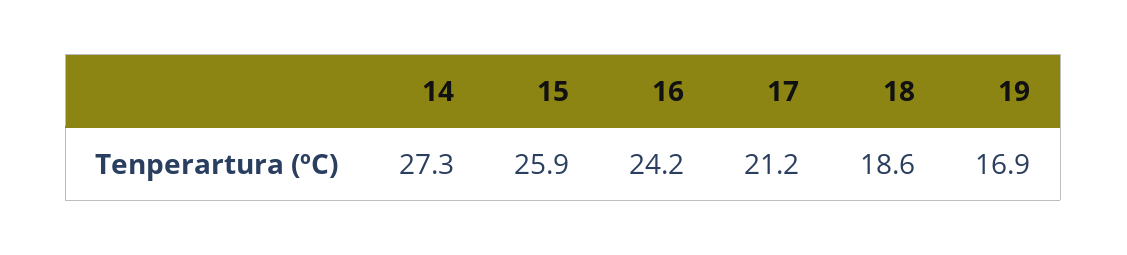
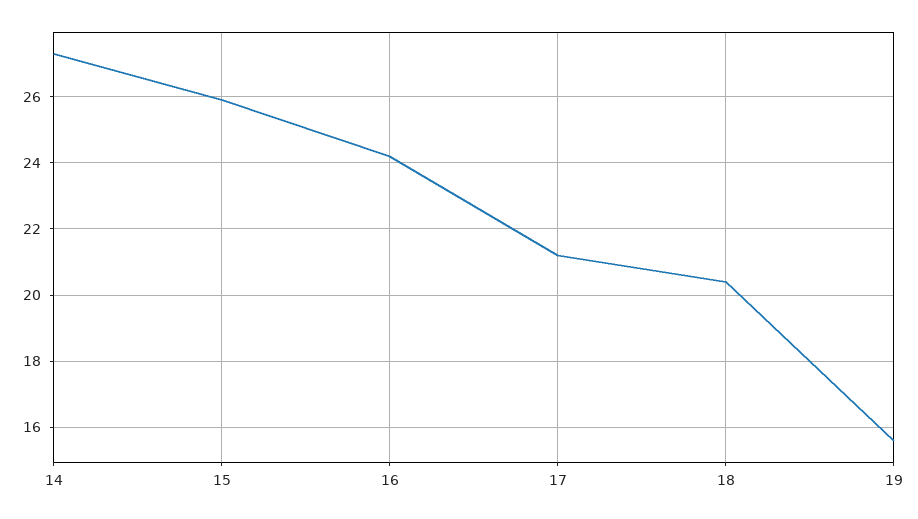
  {
    "14": 27.3,
    "15": 25.9,
    "16": 24.2,
    "17": 21.2,
-   "18": 18.6,
+   "18": 20.5,
-   "19": 16.9
+   "19": 15.5
  }

